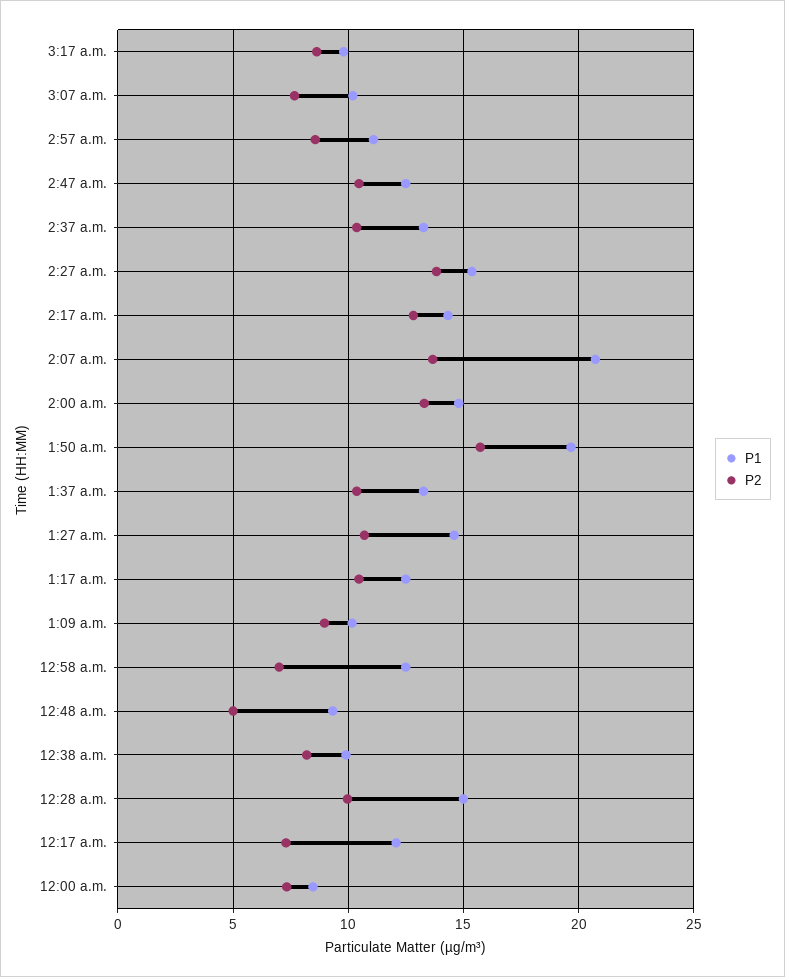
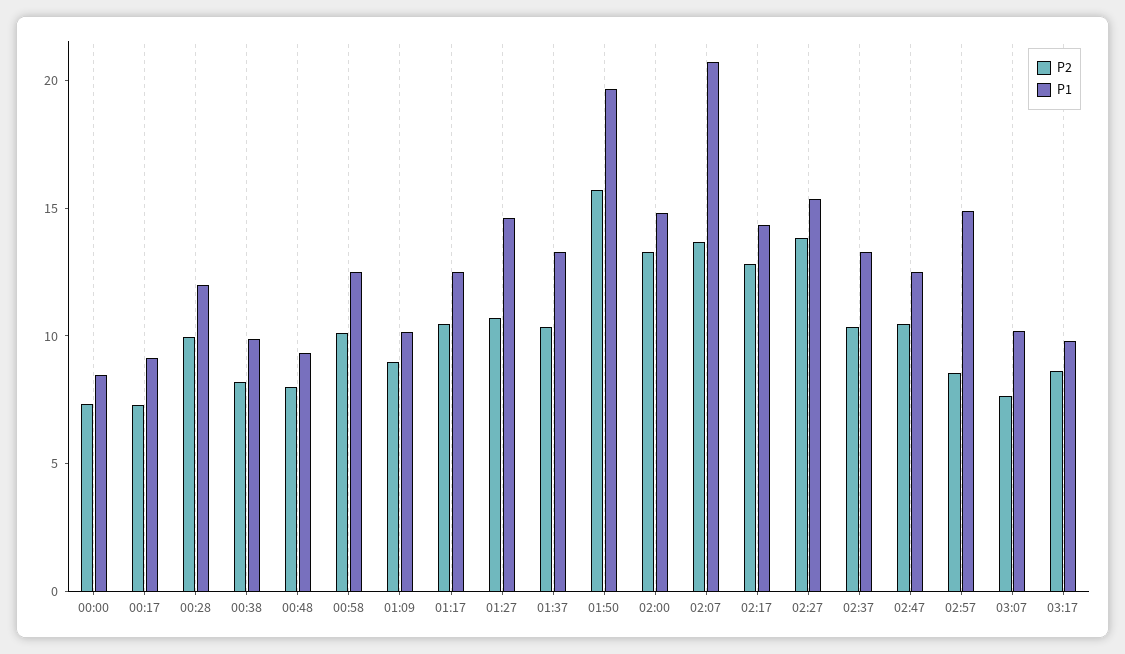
  {
    "P1": {
      "3:17 a.m.": 10,
      "3:07 a.m.": 10,
-     "2:57 a.m.": 11,
+     "2:57 a.m.": 15,
      "2:47 a.m.": 12.5,
      "2:37 a.m.": 13.5,
      "2:27 a.m.": 15.5,
      "2:17 a.m.": 14.5,
      "2:07 a.m.": 20.5,
      "2:00 a.m.": 15,
      "1:50 a.m.": 19.5,
      "1:37 a.m.": 13.5,
      "1:27 a.m.": 14.5,
      "1:17 a.m.": 12.5,
      "1:09 a.m.": 10,
      "12:58 a.m.": 12.5,
      "12:48 a.m.": 9.5,
      "12:38 a.m.": 10,
-     "12:28 a.m.": 15,
+     "12:28 a.m.": 12,
-     "12:17 a.m.": 12,
+     "12:17 a.m.": 9,
      "12:00 a.m.": 8.5
    },
    "P2": {
      "3:17 a.m.": 8.5,
      "3:07 a.m.": 7.5,
      "2:57 a.m.": 8.5,
      "2:47 a.m.": 10.5,
      "2:37 a.m.": 10.5,
      "2:27 a.m.": 14,
      "2:17 a.m.": 13,
      "2:07 a.m.": 13.5,
      "2:00 a.m.": 13.5,
      "1:50 a.m.": 15.5,
      "1:37 a.m.": 10.5,
      "1:27 a.m.": 10.5,
      "1:17 a.m.": 10.5,
      "1:09 a.m.": 9,
-     "12:58 a.m.": 7,
+     "12:58 a.m.": 10,
-     "12:48 a.m.": 5,
+     "12:48 a.m.": 8,
      "12:38 a.m.": 8,
      "12:28 a.m.": 10,
      "12:17 a.m.": 7.5,
      "12:00 a.m.": 7.5
    }
  }

